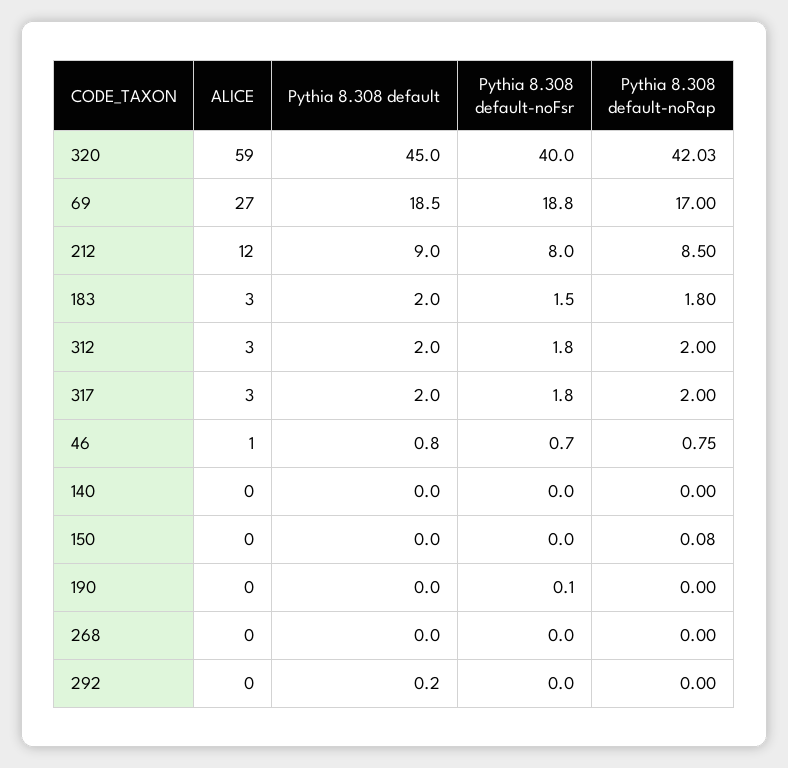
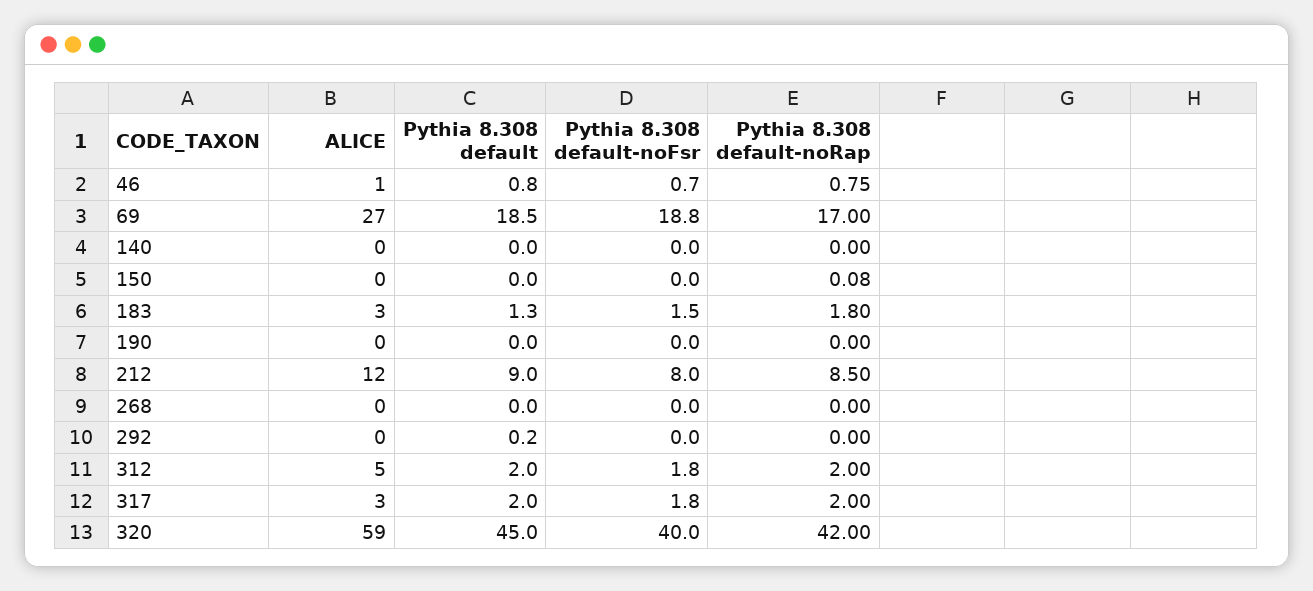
  {
    "ALICE": {
      "320": 59,
      "69": 27,
      "212": 12,
      "183": 3,
-     "312": 3,
+     "312": 5,
      "317": 3,
      "46": 1,
      "140": 0,
      "150": 0,
      "190": 0,
      "268": 0,
      "292": 0
    },
    "Pythia 8.308 default": {
      "320": 45,
      "69": 18.5,
      "212": 9,
-     "183": 2,
+     "183": 1.3,
      "312": 2,
      "317": 2,
      "46": 0.8,
      "140": 0,
      "150": 0,
      "190": 0,
      "268": 0,
      "292": 0.2
    },
    "Pythia 8.308 default-noFsr": {
      "320": 40,
      "69": 18.8,
      "212": 8,
      "183": 1.5,
      "312": 1.8,
      "317": 1.8,
      "46": 0.7,
      "140": 0,
      "150": 0,
-     "190": 0.1,
+     "190": 0,
      "268": 0,
      "292": 0
    },
    "Pythia 8.308 default-noRap": {
-     "320": 42.03,
+     "320": 42,
      "69": 17,
      "212": 8.5,
      "183": 1.8,
      "312": 2,
      "317": 2,
      "46": 0.75,
      "140": 0,
      "150": 0.08,
      "190": 0,
      "268": 0,
      "292": 0
    }
  }

